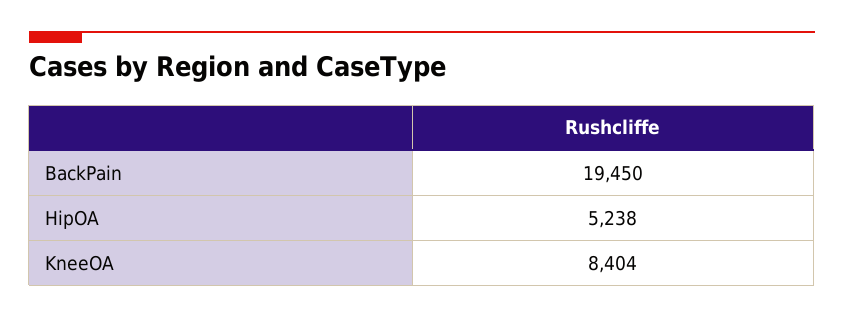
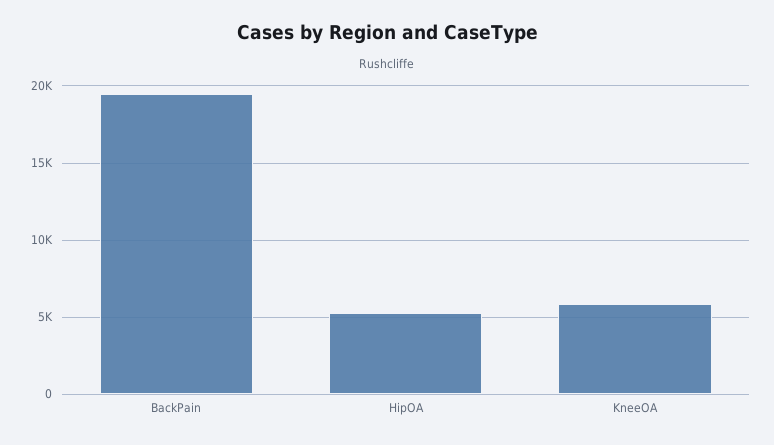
  {
    "BackPain": 19450,
    "HipOA": 5238,
-   "KneeOA": 8404
+   "KneeOA": 6000
  }

